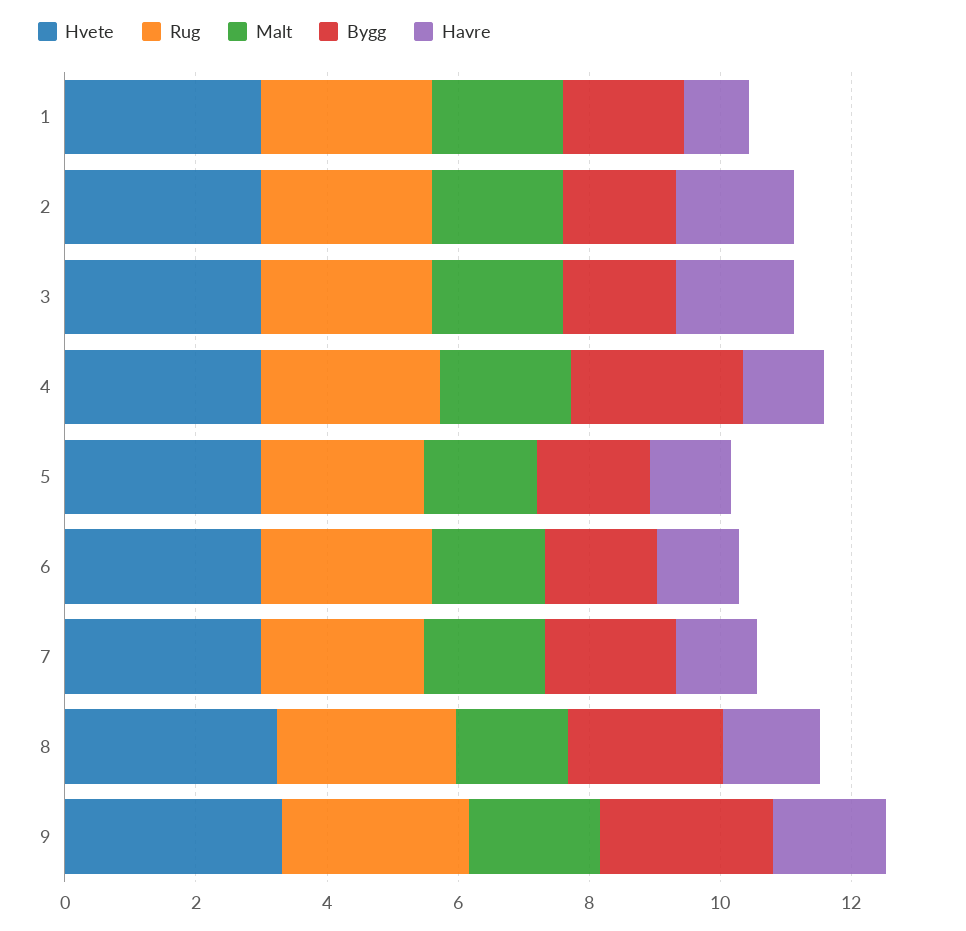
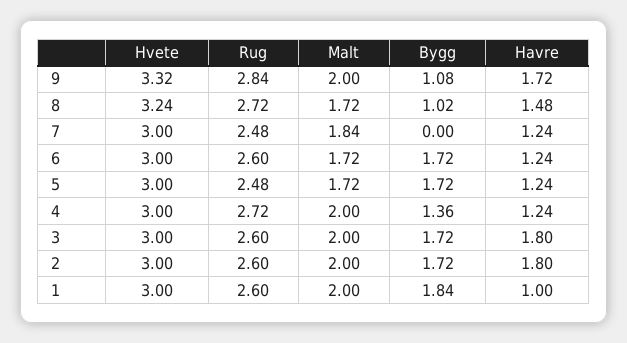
  {
    "Hvete": {
      "1": 3,
      "2": 3,
      "3": 3,
      "4": 3,
      "5": 3,
      "6": 3,
      "7": 3,
      "8": 3.24,
      "9": 3.32
    },
    "Rug": {
      "1": 2.6,
      "2": 2.6,
      "3": 2.6,
      "4": 2.72,
      "5": 2.48,
      "6": 2.6,
      "7": 2.48,
      "8": 2.72,
      "9": 2.84
    },
    "Malt": {
      "1": 2,
      "2": 2,
      "3": 2,
      "4": 2,
      "5": 1.72,
      "6": 1.72,
      "7": 1.84,
      "8": 1.72,
      "9": 2
    },
    "Bygg": {
      "1": 1.84,
      "2": 1.72,
      "3": 1.72,
-     "4": 2.5,
+     "4": 1.36,
      "5": 1.72,
      "6": 1.72,
-     "7": 2,
+     "7": 0,
-     "8": 2.5,
+     "8": 1.02,
-     "9": 2.5
+     "9": 1.08
    },
    "Havre": {
      "1": 1,
      "2": 1.8,
      "3": 1.8,
      "4": 1.24,
      "5": 1.24,
      "6": 1.24,
      "7": 1.24,
      "8": 1.48,
      "9": 1.72
    }
  }

